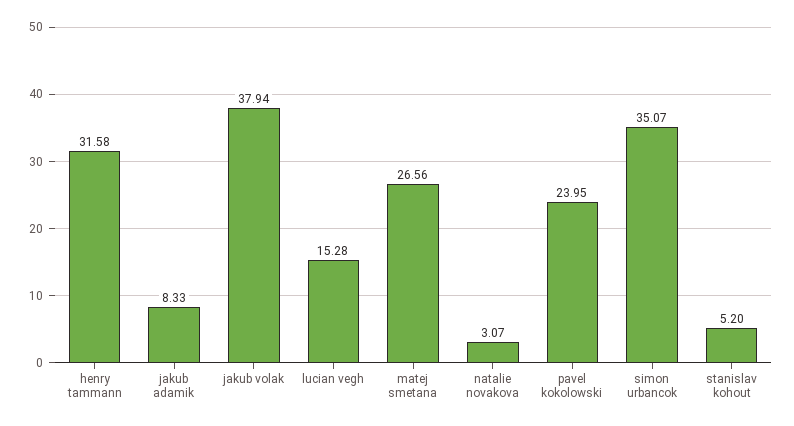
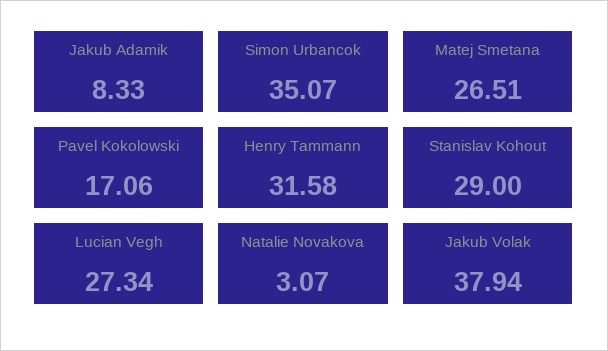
  {
    "henry tammann": 31.58,
    "jakub adamik": 8.33,
    "jakub volak": 37.94,
-   "lucian vegh": 15.28,
+   "lucian vegh": 27.34,
-   "matej smetana": 26.56,
+   "matej smetana": 26.51,
    "natalie novakova": 3.07,
-   "pavel kokolowski": 23.95,
+   "pavel kokolowski": 17.06,
    "simon urbancok": 35.07,
-   "stanislav kohout": 5.2
+   "stanislav kohout": 29
  }

